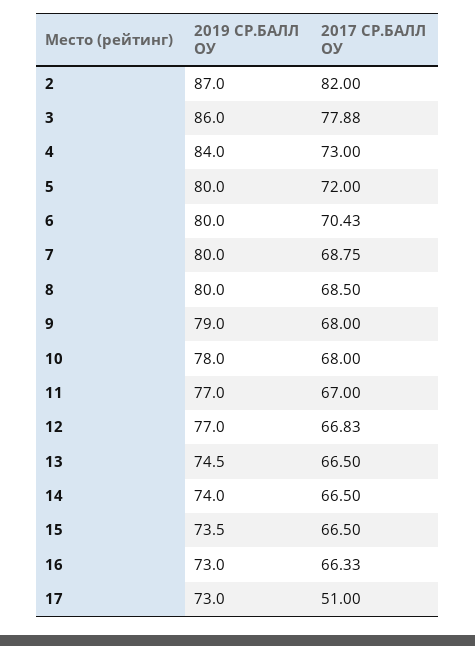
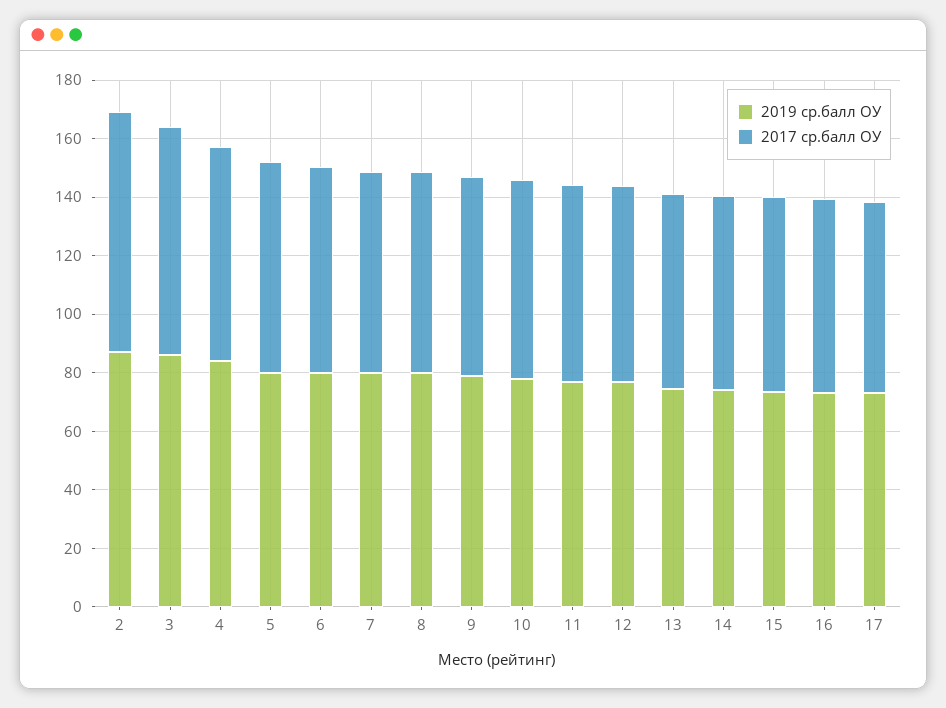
  {
    "2019 СР.БАЛЛ ОУ": {
      "2": 87,
      "3": 86,
      "4": 84,
      "5": 80,
      "6": 80,
      "7": 80,
      "8": 80,
      "9": 79,
      "10": 78,
      "11": 77,
      "12": 77,
      "13": 74.5,
      "14": 74,
      "15": 73.5,
      "16": 73,
      "17": 73
    },
    "2017 СР.БАЛЛ ОУ": {
      "2": 82,
      "3": 77.88,
      "4": 73,
      "5": 72,
      "6": 70.43,
      "7": 68.75,
      "8": 68.5,
      "9": 68,
      "10": 68,
      "11": 67,
      "12": 66.83,
      "13": 66.5,
      "14": 66.5,
      "15": 66.5,
      "16": 66.33,
-     "17": 51
+     "17": 65
    }
  }

